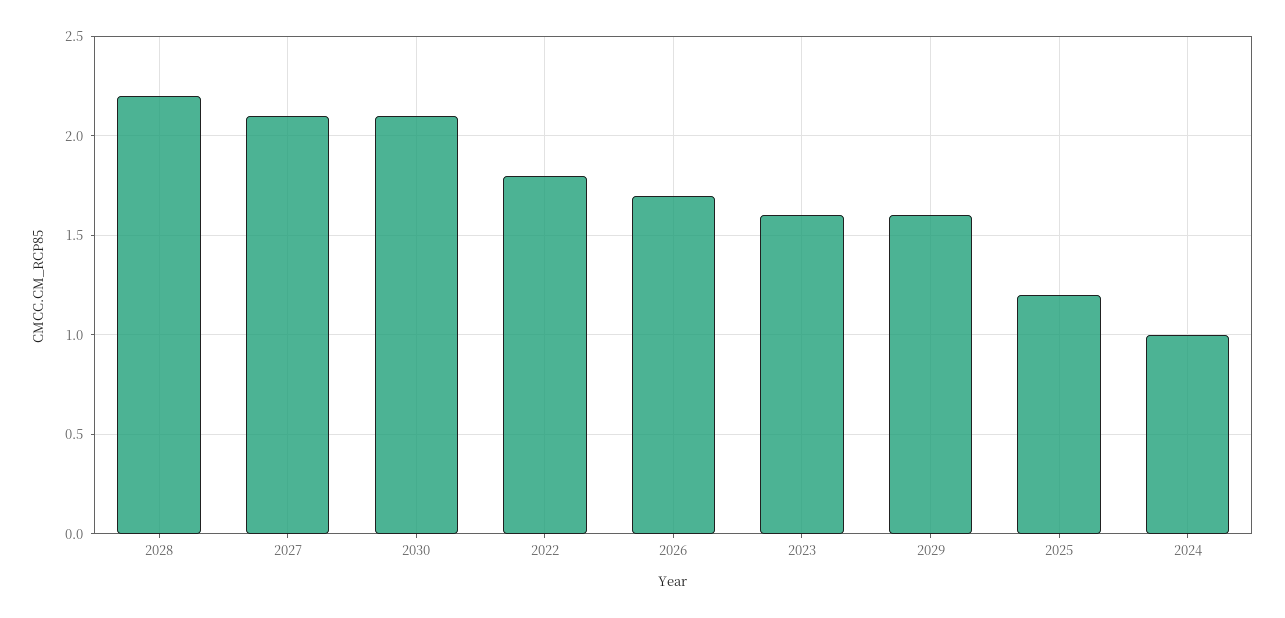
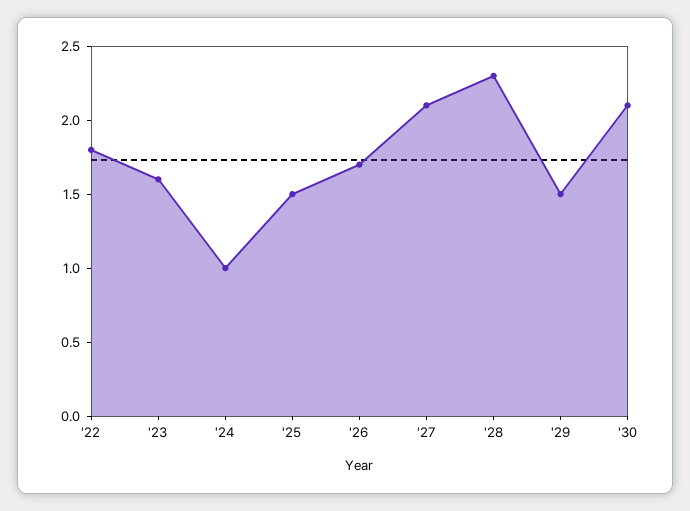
  {
-   "2028": 2.2,
+   "2028": 2.3,
    "2027": 2.1,
    "2030": 2.1,
    "2022": 1.8,
    "2026": 1.7,
    "2023": 1.6,
-   "2029": 1.6,
+   "2029": 1.5,
-   "2025": 1.2,
+   "2025": 1.5,
    "2024": 1
  }

